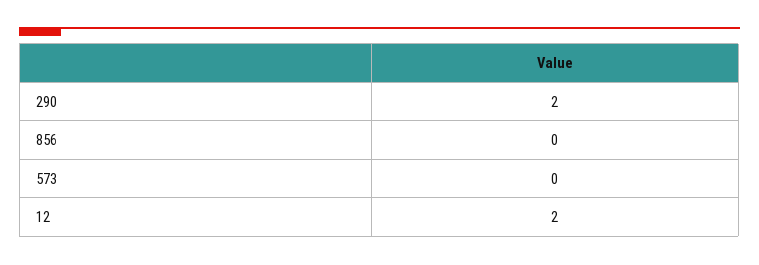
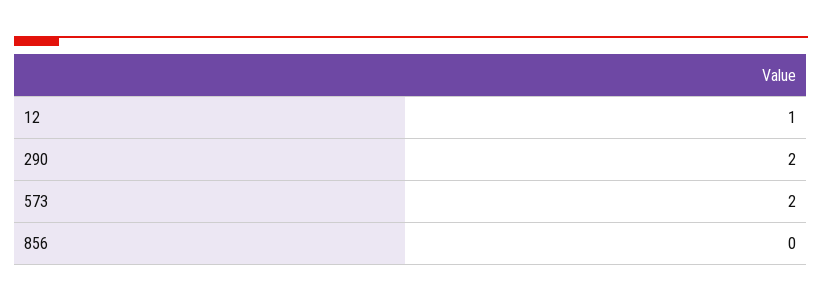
  {
    "290": 2,
    "856": 0,
-   "573": 0,
+   "573": 2,
-   "12": 2
+   "12": 1
  }

